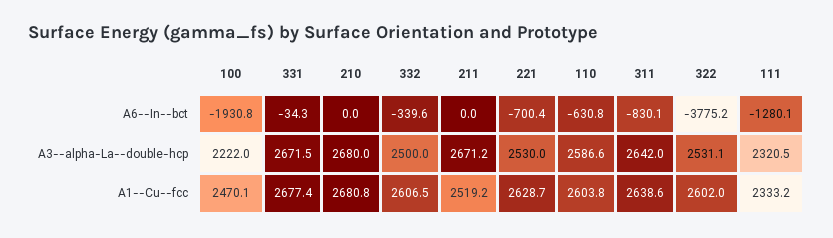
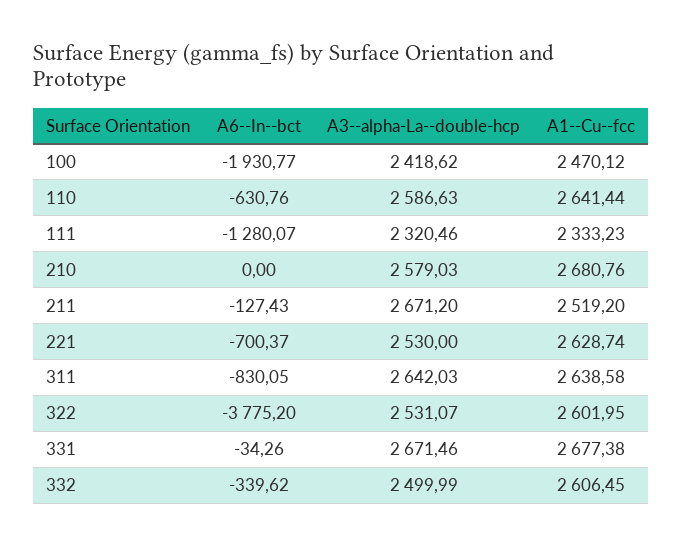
  {
    "100": {
      "A6--In--bct": -1930.77,
-     "A3--alpha-La--double-hcp": 2222,
+     "A3--alpha-La--double-hcp": 2418.62,
      "A1--Cu--fcc": 2470.12
    },
    "331": {
      "A6--In--bct": -34.26,
      "A3--alpha-La--double-hcp": 2671.46,
      "A1--Cu--fcc": 2677.38
    },
    "210": {
      "A6--In--bct": 0,
-     "A3--alpha-La--double-hcp": 2680,
+     "A3--alpha-La--double-hcp": 2579.03,
      "A1--Cu--fcc": 2680.76
    },
    "332": {
      "A6--In--bct": -339.62,
      "A3--alpha-La--double-hcp": 2499.99,
      "A1--Cu--fcc": 2606.45
    },
    "211": {
-     "A6--In--bct": 0,
+     "A6--In--bct": -127.43,
      "A3--alpha-La--double-hcp": 2671.2,
      "A1--Cu--fcc": 2519.2
    },
    "221": {
      "A6--In--bct": -700.37,
      "A3--alpha-La--double-hcp": 2530,
      "A1--Cu--fcc": 2628.74
    },
    "110": {
      "A6--In--bct": -630.76,
      "A3--alpha-La--double-hcp": 2586.63,
-     "A1--Cu--fcc": 2603.8
+     "A1--Cu--fcc": 2641.44
    },
    "311": {
      "A6--In--bct": -830.05,
      "A3--alpha-La--double-hcp": 2642.03,
      "A1--Cu--fcc": 2638.58
    },
    "322": {
      "A6--In--bct": -3775.2,
      "A3--alpha-La--double-hcp": 2531.07,
      "A1--Cu--fcc": 2601.95
    },
    "111": {
      "A6--In--bct": -1280.07,
      "A3--alpha-La--double-hcp": 2320.46,
      "A1--Cu--fcc": 2333.23
    }
  }

